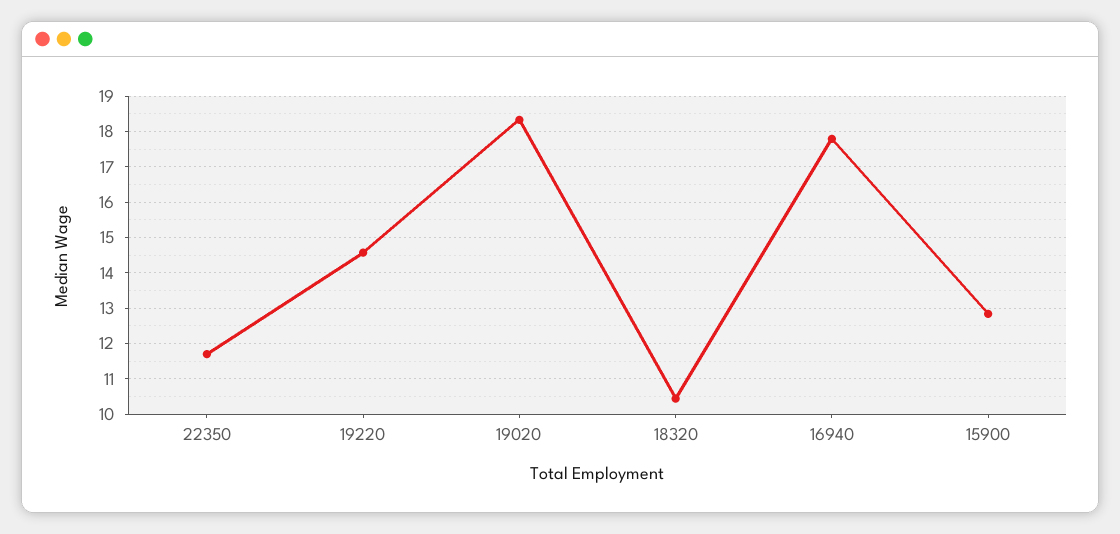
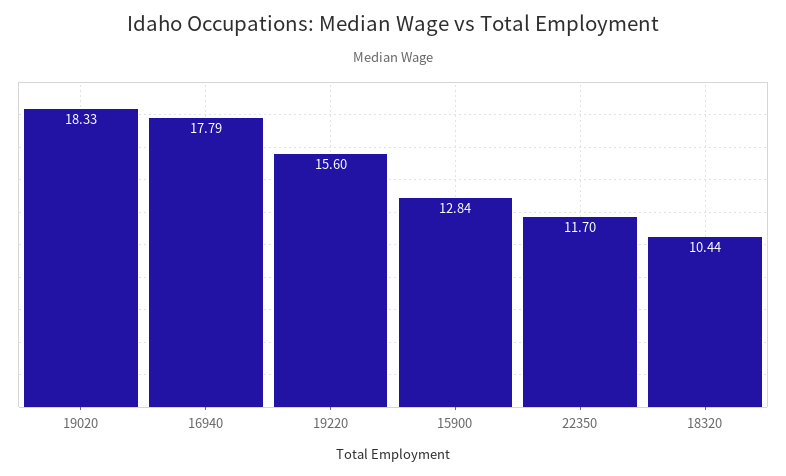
  {
    "22350": 11.7,
-   "19220": 14.6,
+   "19220": 15.6,
    "19020": 18.33,
    "18320": 10.44,
    "16940": 17.79,
    "15900": 12.84
  }

